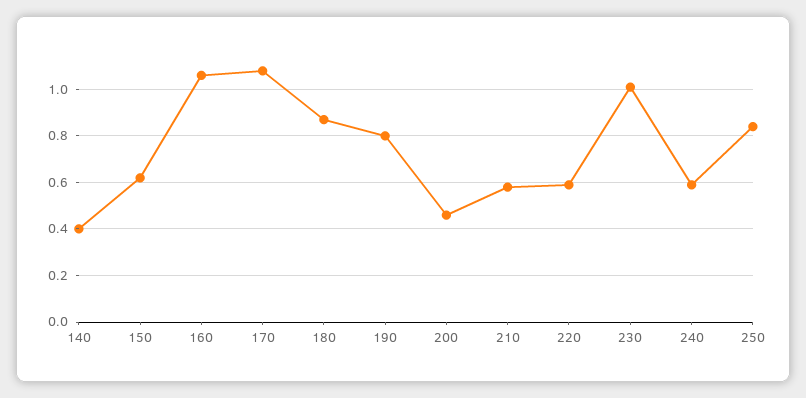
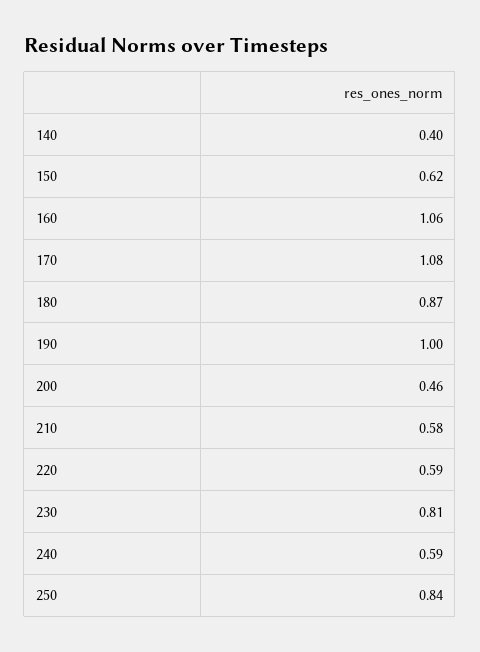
  {
    "140": 0.4,
    "150": 0.62,
    "160": 1.06,
    "170": 1.08,
    "180": 0.87,
-   "190": 0.8,
+   "190": 1,
    "200": 0.46,
    "210": 0.58,
    "220": 0.59,
-   "230": 1,
+   "230": 0.81,
    "240": 0.59,
    "250": 0.84
  }

